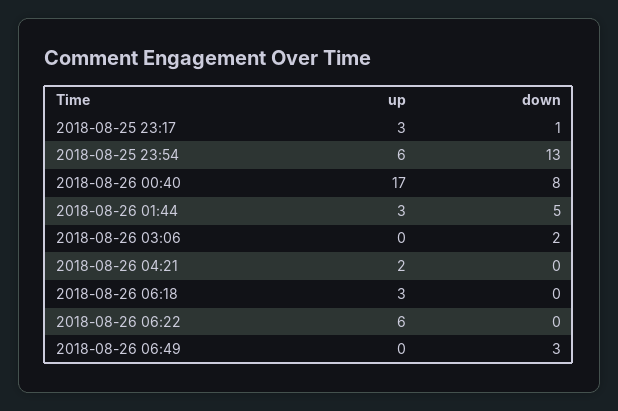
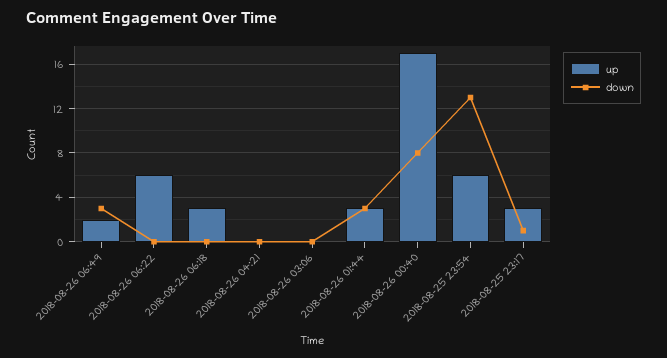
  {
    "up": {
      "2018-08-25 23:17": 3,
      "2018-08-25 23:54": 6,
      "2018-08-26 00:40": 17,
      "2018-08-26 01:44": 3,
      "2018-08-26 03:06": 0,
-     "2018-08-26 04:21": 2,
+     "2018-08-26 04:21": 0,
      "2018-08-26 06:18": 3,
      "2018-08-26 06:22": 6,
-     "2018-08-26 06:49": 0
+     "2018-08-26 06:49": 2
    },
    "down": {
      "2018-08-25 23:17": 1,
      "2018-08-25 23:54": 13,
      "2018-08-26 00:40": 8,
-     "2018-08-26 01:44": 5,
+     "2018-08-26 01:44": 3,
-     "2018-08-26 03:06": 2,
+     "2018-08-26 03:06": 0,
      "2018-08-26 04:21": 0,
      "2018-08-26 06:18": 0,
      "2018-08-26 06:22": 0,
      "2018-08-26 06:49": 3
    }
  }

